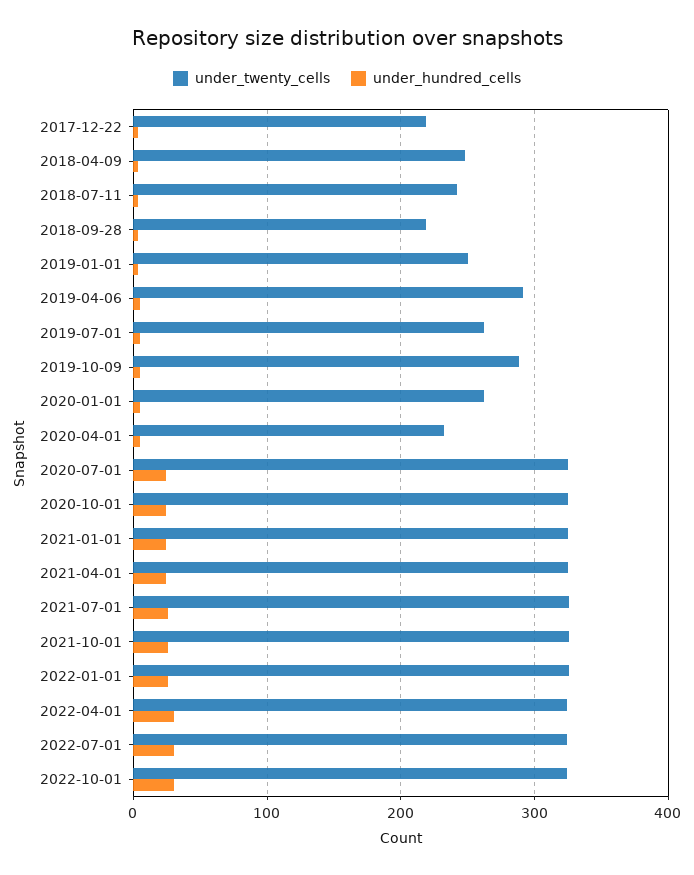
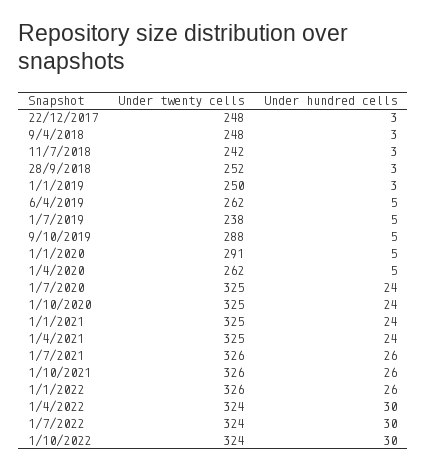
  {
    "under_twenty_cells": {
-     "2017-12-22": 220,
+     "2017-12-22": 248,
      "2018-04-09": 248,
      "2018-07-11": 242,
-     "2018-09-28": 220,
+     "2018-09-28": 252,
      "2019-01-01": 250,
-     "2019-04-06": 290,
+     "2019-04-06": 262,
-     "2019-07-01": 260,
+     "2019-07-01": 238,
      "2019-10-09": 288,
-     "2020-01-01": 260,
+     "2020-01-01": 291,
-     "2020-04-01": 230,
+     "2020-04-01": 262,
      "2020-07-01": 325,
      "2020-10-01": 325,
      "2021-01-01": 325,
      "2021-04-01": 325,
      "2021-07-01": 326,
      "2021-10-01": 326,
      "2022-01-01": 326,
      "2022-04-01": 324,
      "2022-07-01": 324,
      "2022-10-01": 324
    },
    "under_hundred_cells": {
      "2017-12-22": 3,
      "2018-04-09": 3,
      "2018-07-11": 3,
      "2018-09-28": 3,
      "2019-01-01": 3,
      "2019-04-06": 5,
      "2019-07-01": 5,
      "2019-10-09": 5,
      "2020-01-01": 5,
      "2020-04-01": 5,
      "2020-07-01": 24,
      "2020-10-01": 24,
      "2021-01-01": 24,
      "2021-04-01": 24,
      "2021-07-01": 26,
      "2021-10-01": 26,
      "2022-01-01": 26,
      "2022-04-01": 30,
      "2022-07-01": 30,
      "2022-10-01": 30
    }
  }

